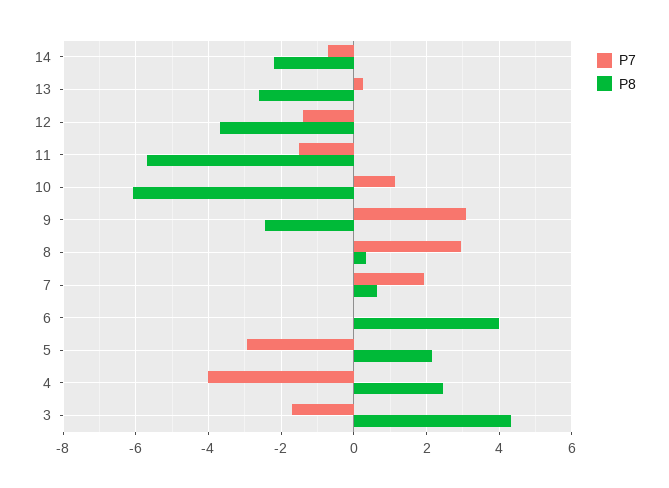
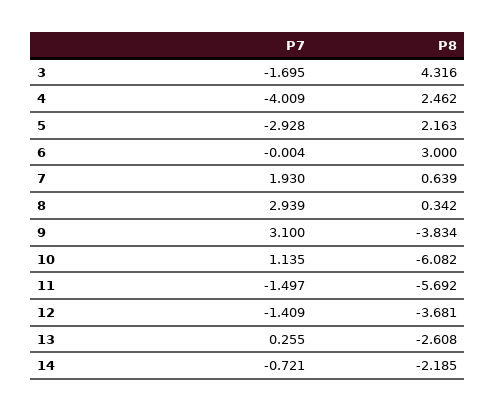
  {
    "P7": {
      "14": -0.721,
      "13": 0.255,
      "12": -1.409,
      "11": -1.497,
      "10": 1.135,
      "9": 3.1,
      "8": 2.939,
      "7": 1.93,
      "6": -0.004,
      "5": -2.928,
      "4": -4.009,
      "3": -1.695
    },
    "P8": {
      "14": -2.185,
      "13": -2.608,
      "12": -3.681,
      "11": -5.692,
      "10": -6.082,
-     "9": -2.4,
+     "9": -3.834,
      "8": 0.342,
      "7": 0.639,
-     "6": 4,
+     "6": 3,
      "5": 2.163,
      "4": 2.462,
      "3": 4.316
    }
  }

